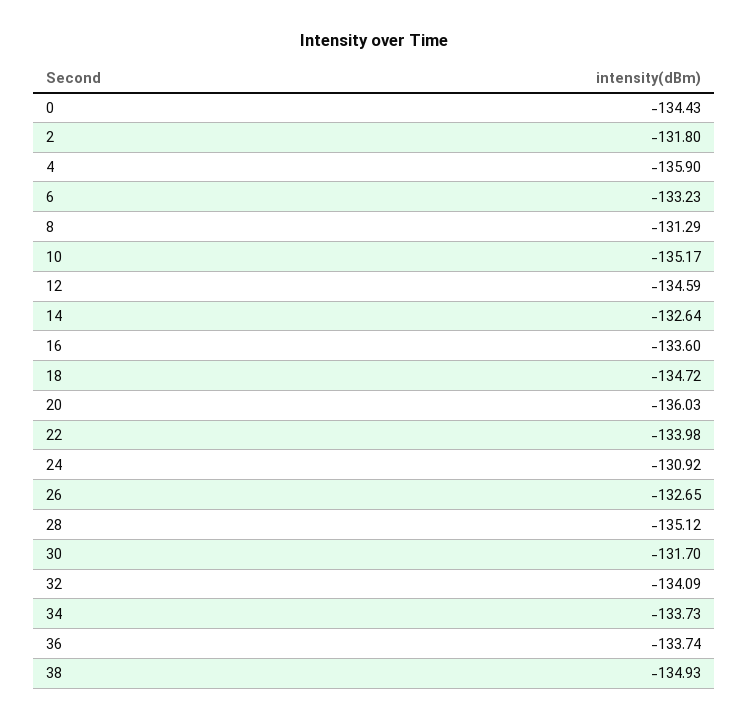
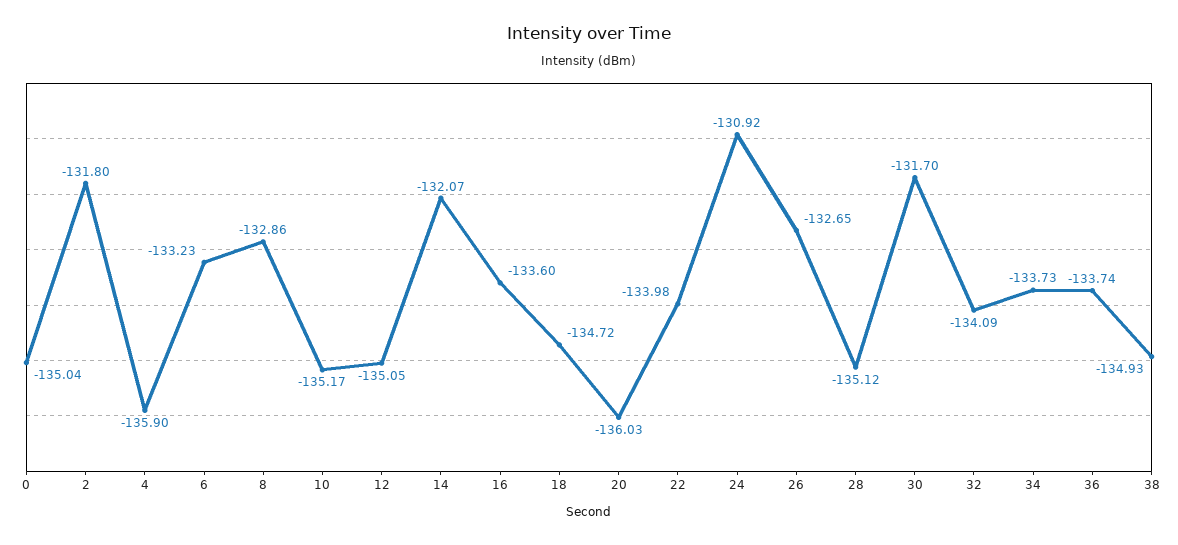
  {
-   "0": -134.43,
+   "0": -135.04,
    "2": -131.8,
    "4": -135.9,
    "6": -133.23,
-   "8": -131.29,
+   "8": -132.86,
    "10": -135.17,
-   "12": -134.59,
+   "12": -135.05,
-   "14": -132.64,
+   "14": -132.07,
    "16": -133.6,
    "18": -134.72,
    "20": -136.03,
    "22": -133.98,
    "24": -130.92,
    "26": -132.65,
    "28": -135.12,
    "30": -131.7,
    "32": -134.09,
    "34": -133.73,
    "36": -133.74,
    "38": -134.93
  }

